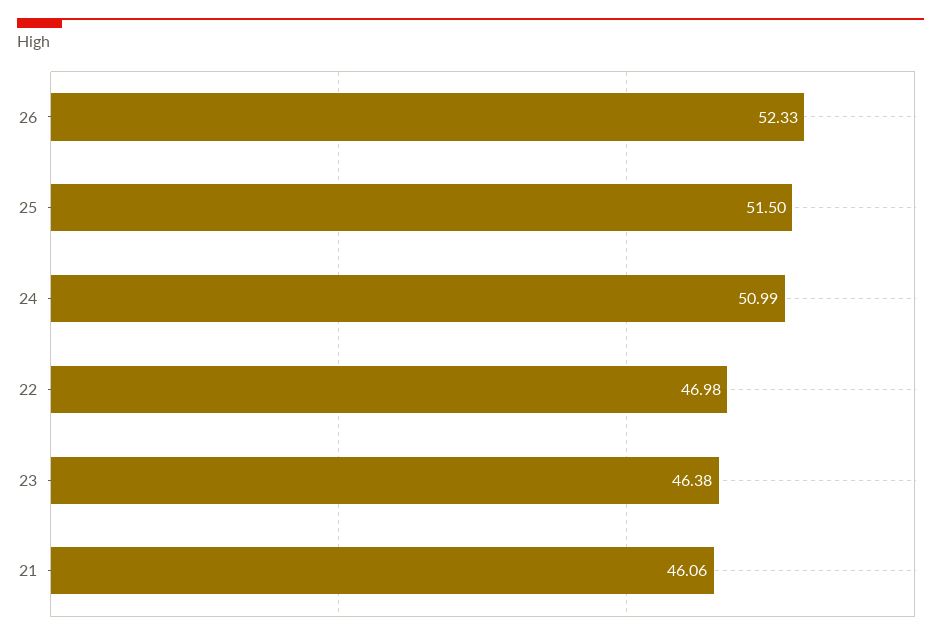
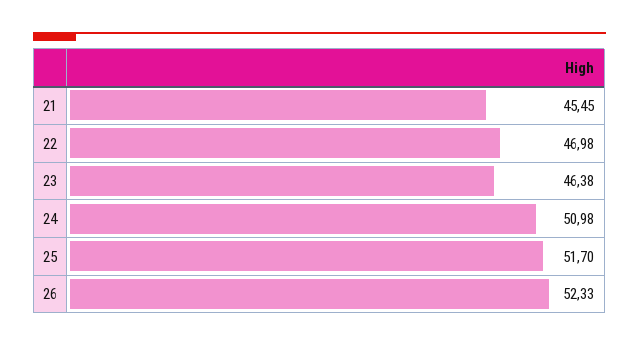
  {
    "26": 52.33,
-   "25": 51.5,
+   "25": 51.7,
-   "24": 50.99,
+   "24": 50.98,
    "22": 46.98,
    "23": 46.38,
-   "21": 46.06
+   "21": 45.45
  }

